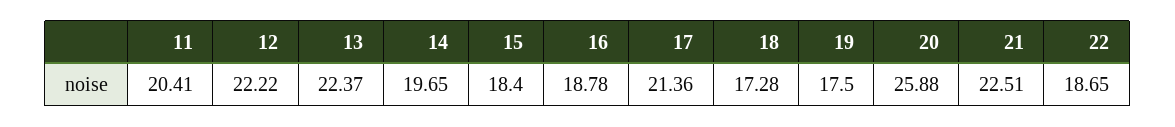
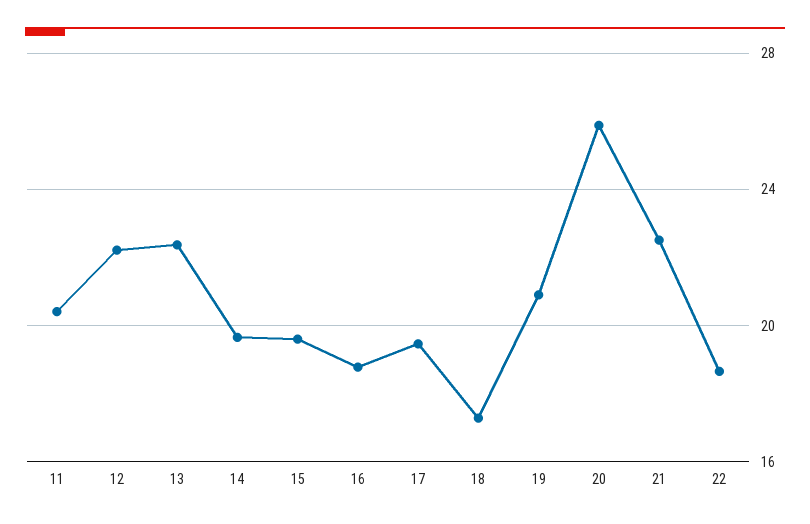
  {
    "11": 20.41,
    "12": 22.22,
    "13": 22.37,
    "14": 19.65,
-   "15": 18.4,
+   "15": 19.5,
    "16": 18.78,
-   "17": 21.36,
+   "17": 19.5,
    "18": 17.28,
-   "19": 17.5,
+   "19": 21,
    "20": 25.88,
    "21": 22.51,
    "22": 18.65
  }

